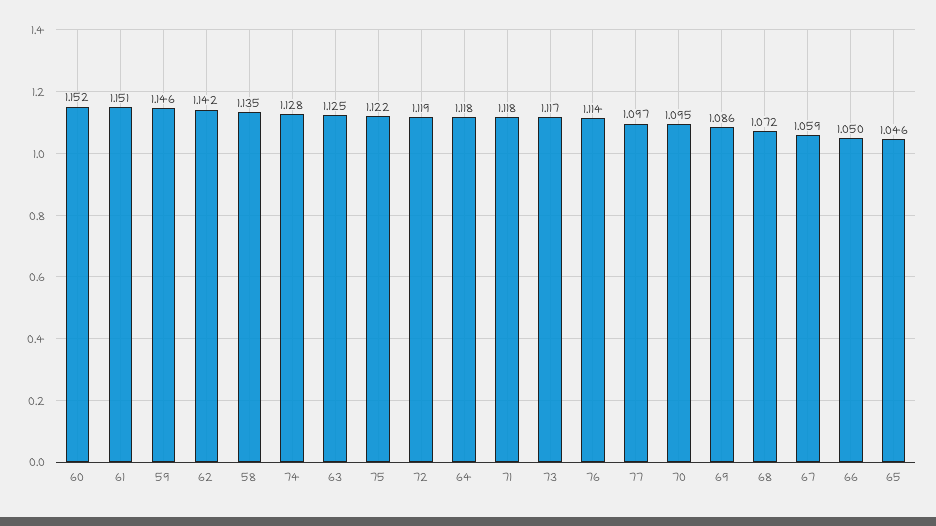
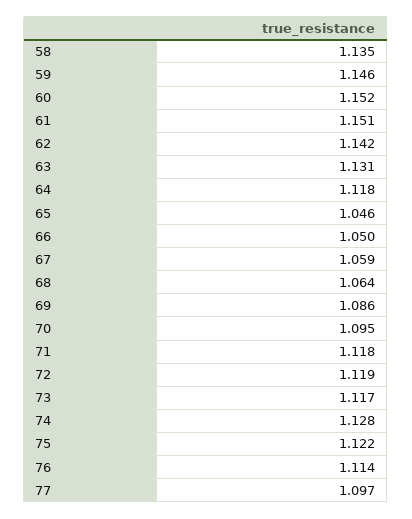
  {
    "60": 1.152,
    "61": 1.151,
    "59": 1.146,
    "62": 1.142,
    "58": 1.135,
    "74": 1.128,
-   "63": 1.125,
+   "63": 1.131,
    "75": 1.122,
    "72": 1.119,
    "64": 1.118,
    "71": 1.118,
    "73": 1.117,
    "76": 1.114,
    "77": 1.097,
    "70": 1.095,
    "69": 1.086,
-   "68": 1.072,
+   "68": 1.064,
    "67": 1.059,
    "66": 1.05,
    "65": 1.046
  }

